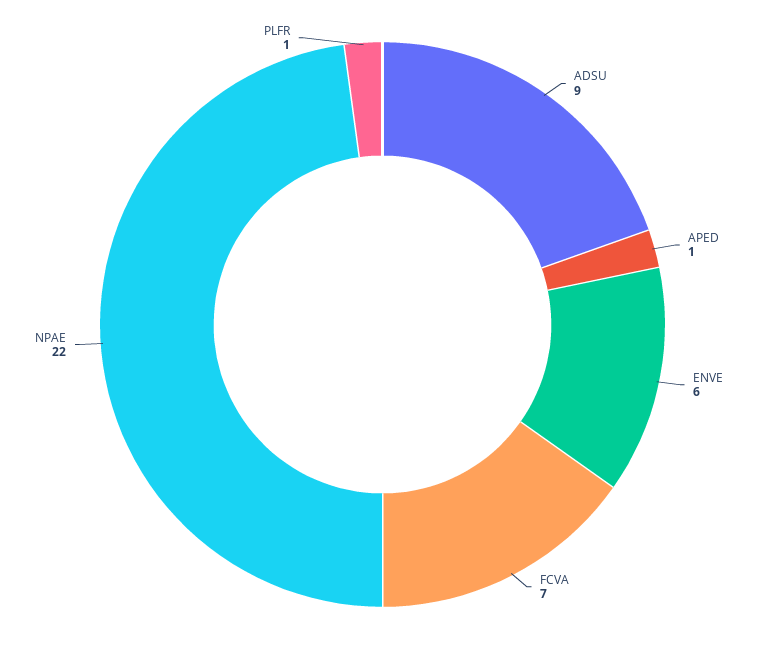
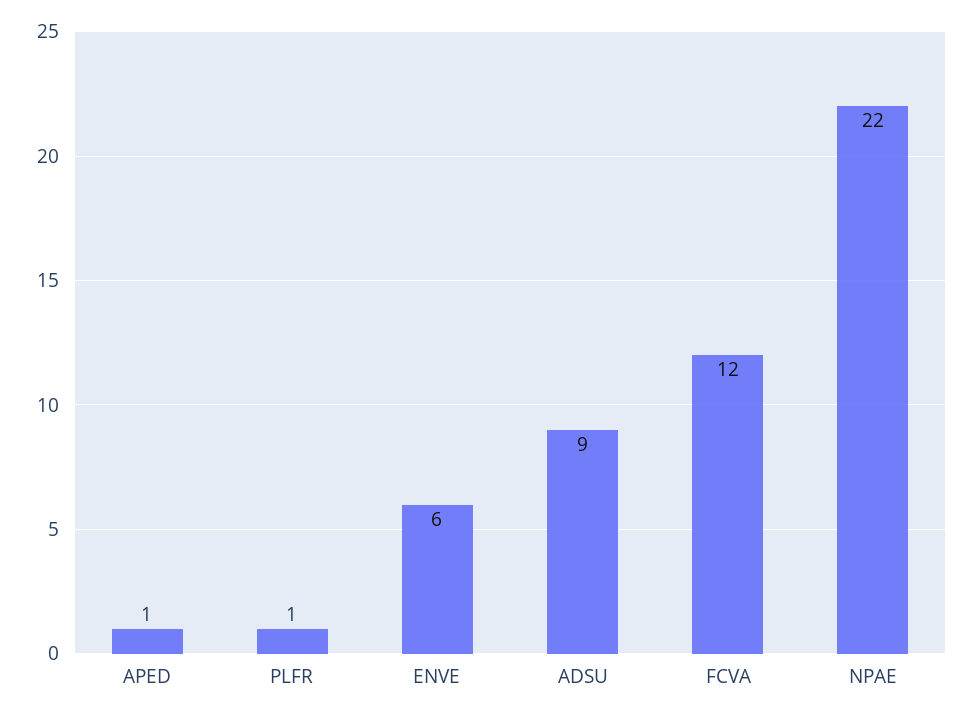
  {
    "ADSU": 9,
    "APED": 1,
    "ENVE": 6,
-   "FCVA": 7,
+   "FCVA": 12,
    "NPAE": 22,
    "PLFR": 1
  }

